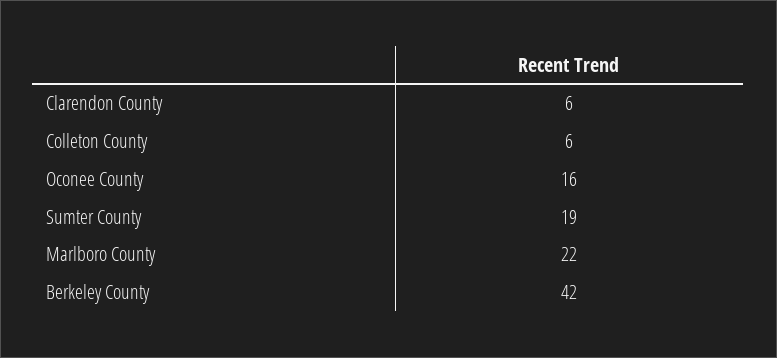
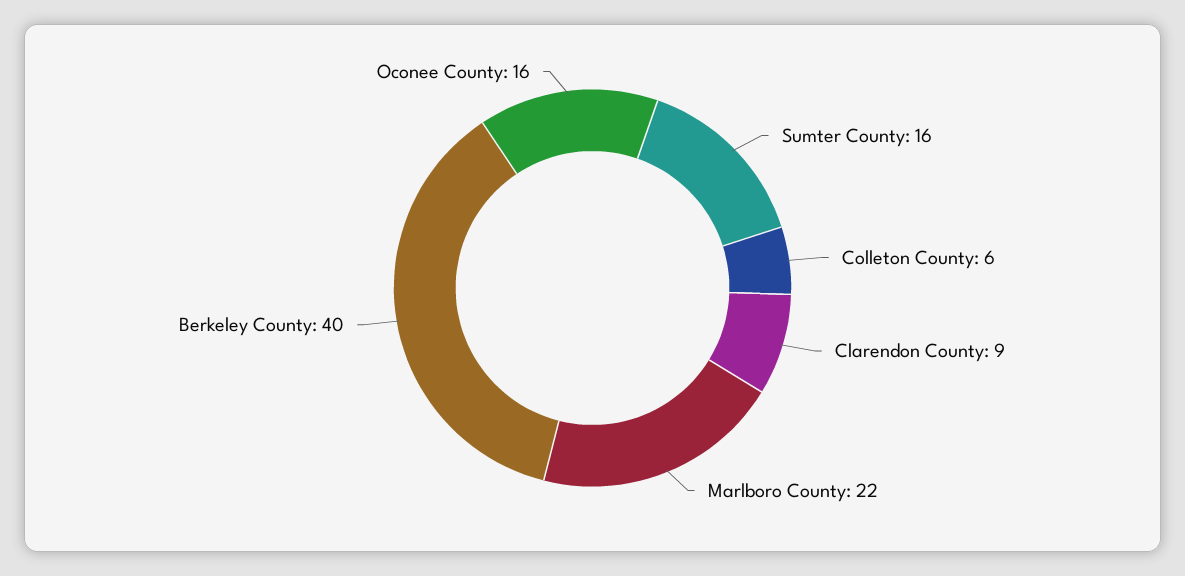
  {
-   "Clarendon County": 6,
+   "Clarendon County": 9,
    "Colleton County": 6,
    "Oconee County": 16,
-   "Sumter County": 19,
+   "Sumter County": 16,
    "Marlboro County": 22,
-   "Berkeley County": 42
+   "Berkeley County": 40
  }

